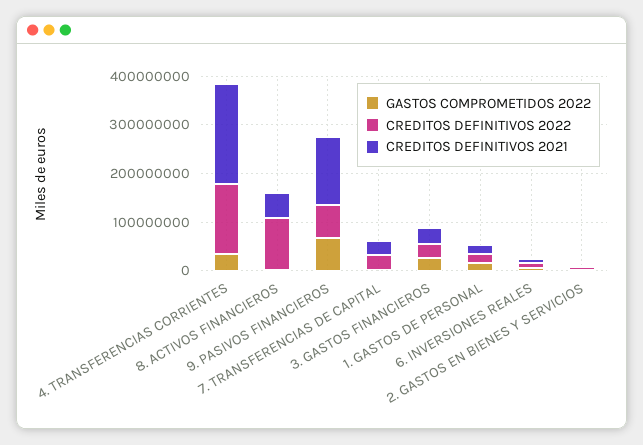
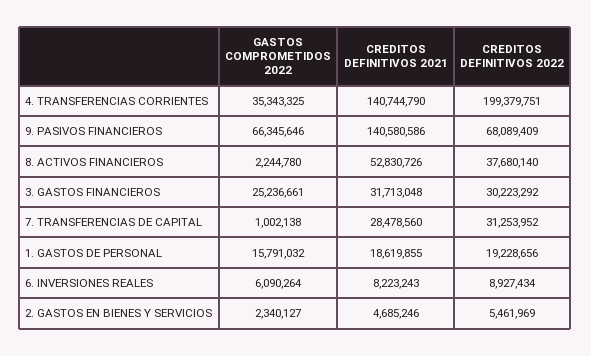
  {
    "GASTOS COMPROMETIDOS 2022": {
      "4. TRANSFERENCIAS CORRIENTES": 35343325,
      "8. ACTIVOS FINANCIEROS": 2244780,
      "9. PASIVOS FINANCIEROS": 66345646,
      "7. TRANSFERENCIAS DE CAPITAL": 1002138,
      "3. GASTOS FINANCIEROS": 25236661,
      "1. GASTOS DE PERSONAL": 15791032,
      "6. INVERSIONES REALES": 6090264,
      "2. GASTOS EN BIENES Y SERVICIOS": 2340127
    },
    "CREDITOS DEFINITIVOS 2022": {
-     "4. TRANSFERENCIAS CORRIENTES": 140000000,
+     "4. TRANSFERENCIAS CORRIENTES": 199379751,
-     "8. ACTIVOS FINANCIEROS": 100000000,
+     "8. ACTIVOS FINANCIEROS": 37680140,
      "9. PASIVOS FINANCIEROS": 68089409,
      "7. TRANSFERENCIAS DE CAPITAL": 31253952,
      "3. GASTOS FINANCIEROS": 30223292,
      "1. GASTOS DE PERSONAL": 19228656,
      "6. INVERSIONES REALES": 8927434,
      "2. GASTOS EN BIENES Y SERVICIOS": 5461969
    },
    "CREDITOS DEFINITIVOS 2021": {
-     "4. TRANSFERENCIAS CORRIENTES": 200000000,
+     "4. TRANSFERENCIAS CORRIENTES": 140744790,
      "8. ACTIVOS FINANCIEROS": 52830726,
      "9. PASIVOS FINANCIEROS": 140580586,
      "7. TRANSFERENCIAS DE CAPITAL": 28478560,
      "3. GASTOS FINANCIEROS": 31713048,
      "1. GASTOS DE PERSONAL": 18619855,
      "6. INVERSIONES REALES": 8223243,
      "2. GASTOS EN BIENES Y SERVICIOS": 4685246
    }
  }

